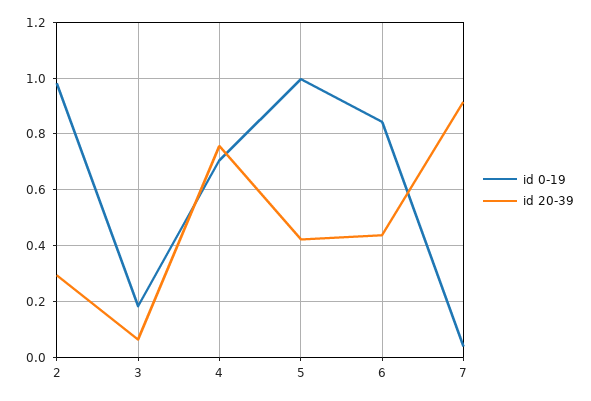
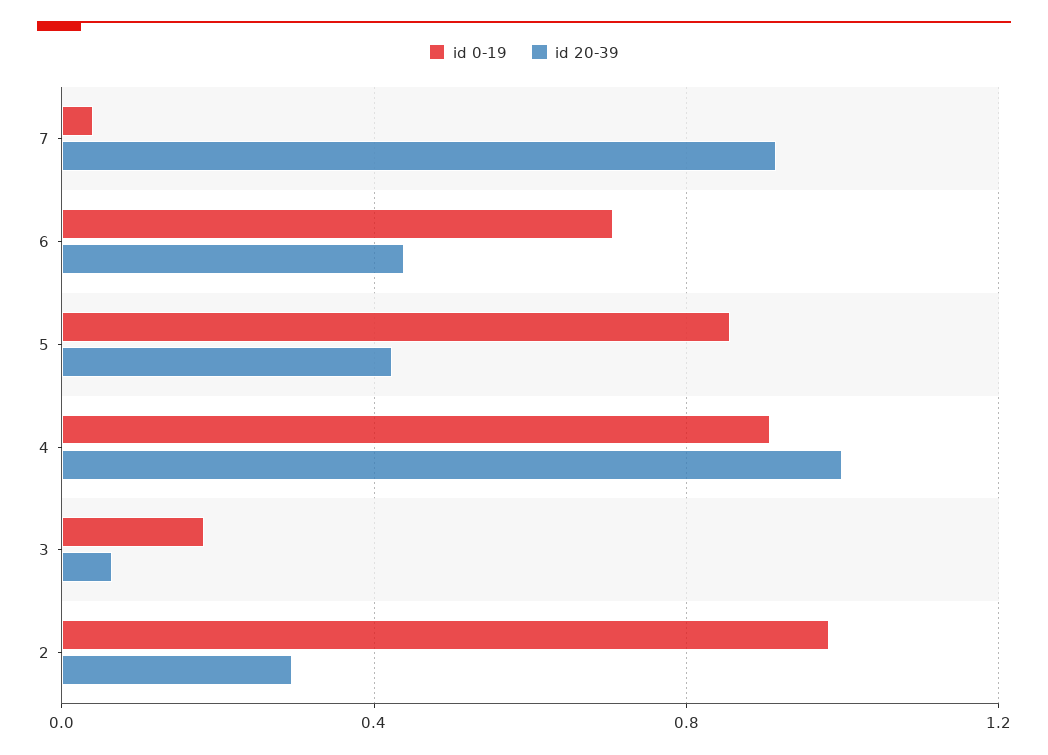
  {
    "id 0-19": {
      "2": 0.975,
      "3": 0.175,
-     "4": 0.7,
+     "4": 0.9,
-     "5": 1,
+     "5": 0.85,
-     "6": 0.85,
+     "6": 0.7,
      "7": 0.05
    },
    "id 20-39": {
      "2": 0.3,
      "3": 0.075,
-     "4": 0.75,
+     "4": 1,
      "5": 0.425,
      "6": 0.45,
      "7": 0.925
    }
  }

